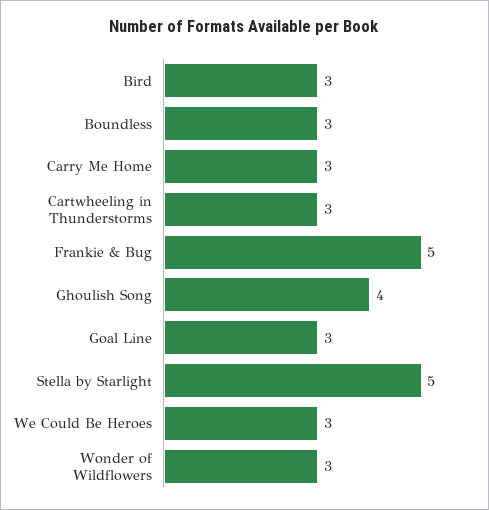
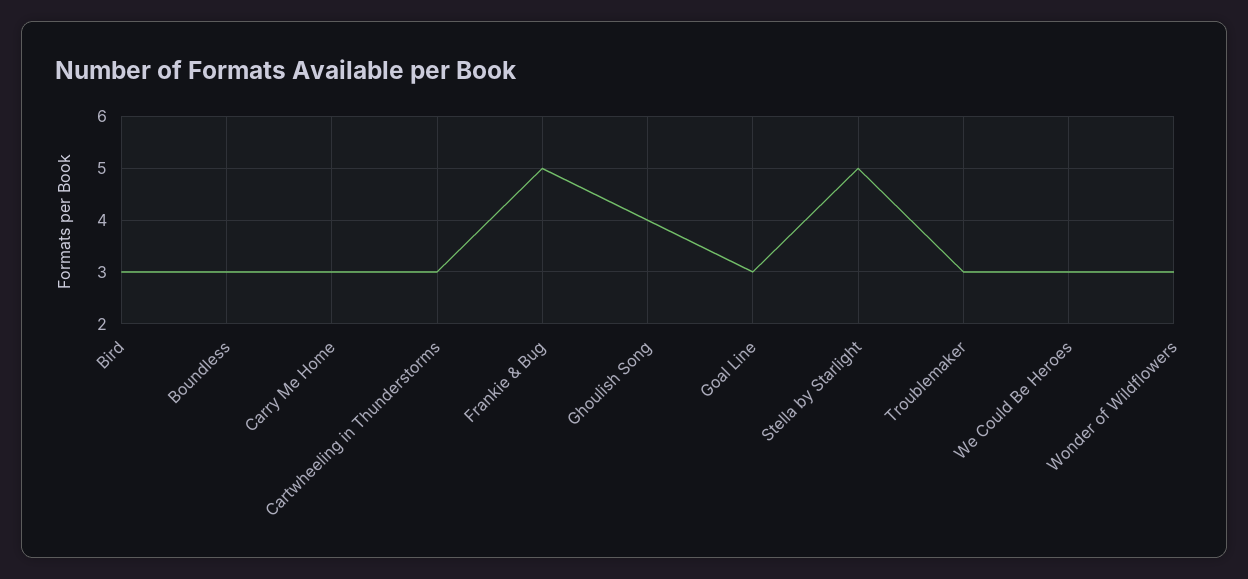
  {
    "Bird": 3,
    "Boundless": 3,
    "Carry Me Home": 3,
    "Cartwheeling in Thunderstorms": 3,
    "Frankie & Bug": 5,
    "Ghoulish Song": 4,
    "Goal Line": 3,
    "Stella by Starlight": 5,
    "We Could Be Heroes": 3,
-   "Wonder of Wildflowers": 3
+   "Wonder of Wildflowers": 3,
+   "Troublemaker": 3
  }

